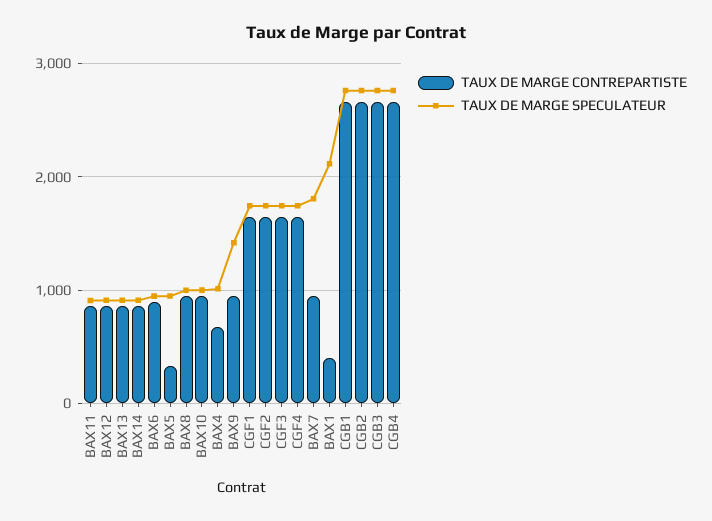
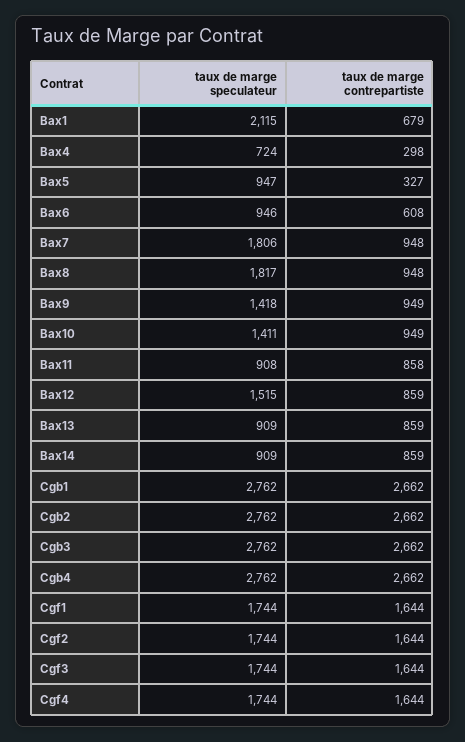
  {
    "TAUX DE MARGE CONTREPARTISTE": {
      "BAX11": 858,
      "BAX12": 859,
      "BAX13": 859,
      "BAX14": 859,
-     "BAX6": 900,
+     "BAX6": 608,
      "BAX5": 327,
      "BAX8": 948,
      "BAX10": 949,
-     "BAX4": 700,
+     "BAX4": 298,
      "BAX9": 949,
      "CGF1": 1644,
      "CGF2": 1644,
      "CGF3": 1644,
      "CGF4": 1644,
      "BAX7": 948,
-     "BAX1": 400,
+     "BAX1": 679,
      "CGB1": 2662,
      "CGB2": 2662,
      "CGB3": 2662,
      "CGB4": 2662
    },
    "TAUX DE MARGE SPECULATEUR": {
      "BAX11": 908,
-     "BAX12": 900,
+     "BAX12": 1515,
      "BAX13": 909,
      "BAX14": 909,
      "BAX6": 946,
      "BAX5": 947,
-     "BAX8": 1000,
+     "BAX8": 1817,
-     "BAX10": 1000,
+     "BAX10": 1411,
-     "BAX4": 1000,
+     "BAX4": 724,
      "BAX9": 1418,
      "CGF1": 1744,
      "CGF2": 1744,
      "CGF3": 1744,
      "CGF4": 1744,
      "BAX7": 1806,
      "BAX1": 2115,
      "CGB1": 2762,
      "CGB2": 2762,
      "CGB3": 2762,
      "CGB4": 2762
    }
  }

